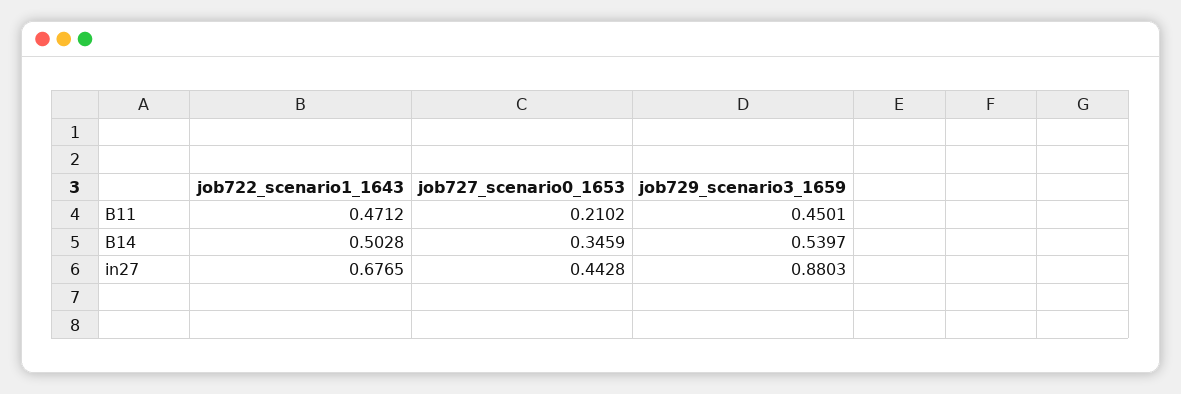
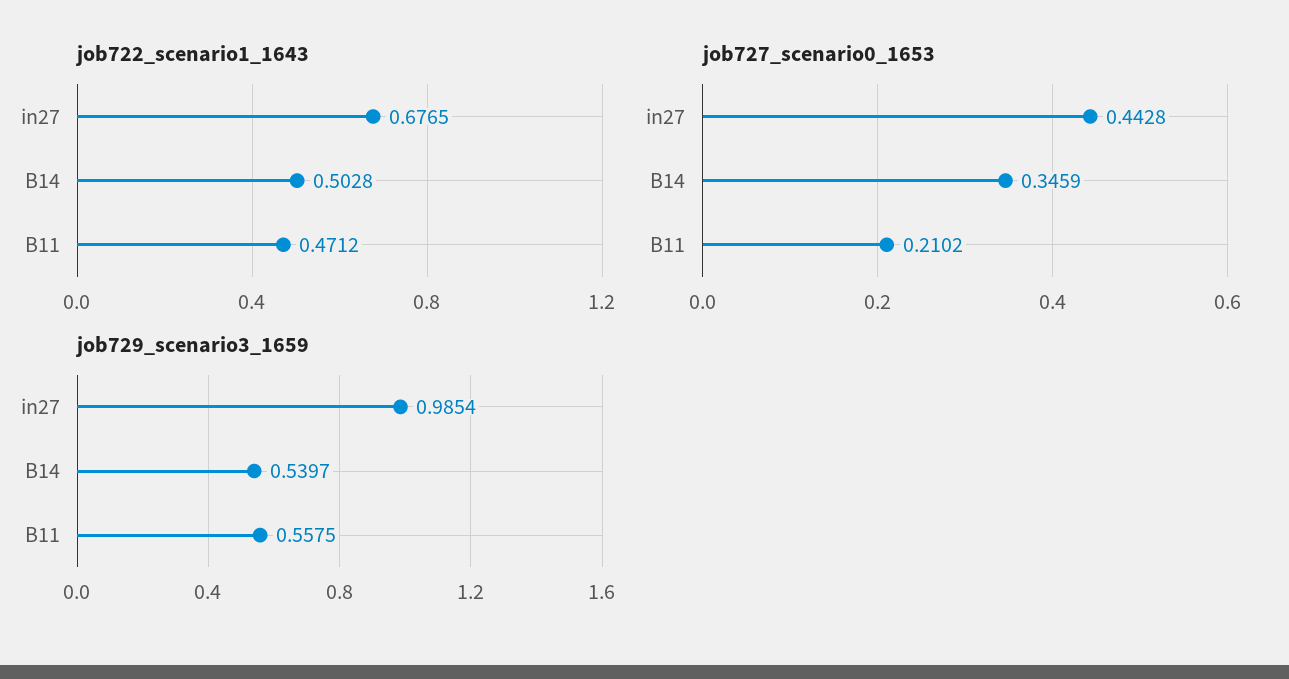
  {
    "job722_scenario1_1643": {
      "B11": 0.4712,
      "B14": 0.5028,
      "in27": 0.6765
    },
    "job727_scenario0_1653": {
      "B11": 0.2102,
      "B14": 0.3459,
      "in27": 0.4428
    },
    "job729_scenario3_1659": {
-     "B11": 0.4501,
+     "B11": 0.5575,
      "B14": 0.5397,
-     "in27": 0.8803
+     "in27": 0.9854
    }
  }

